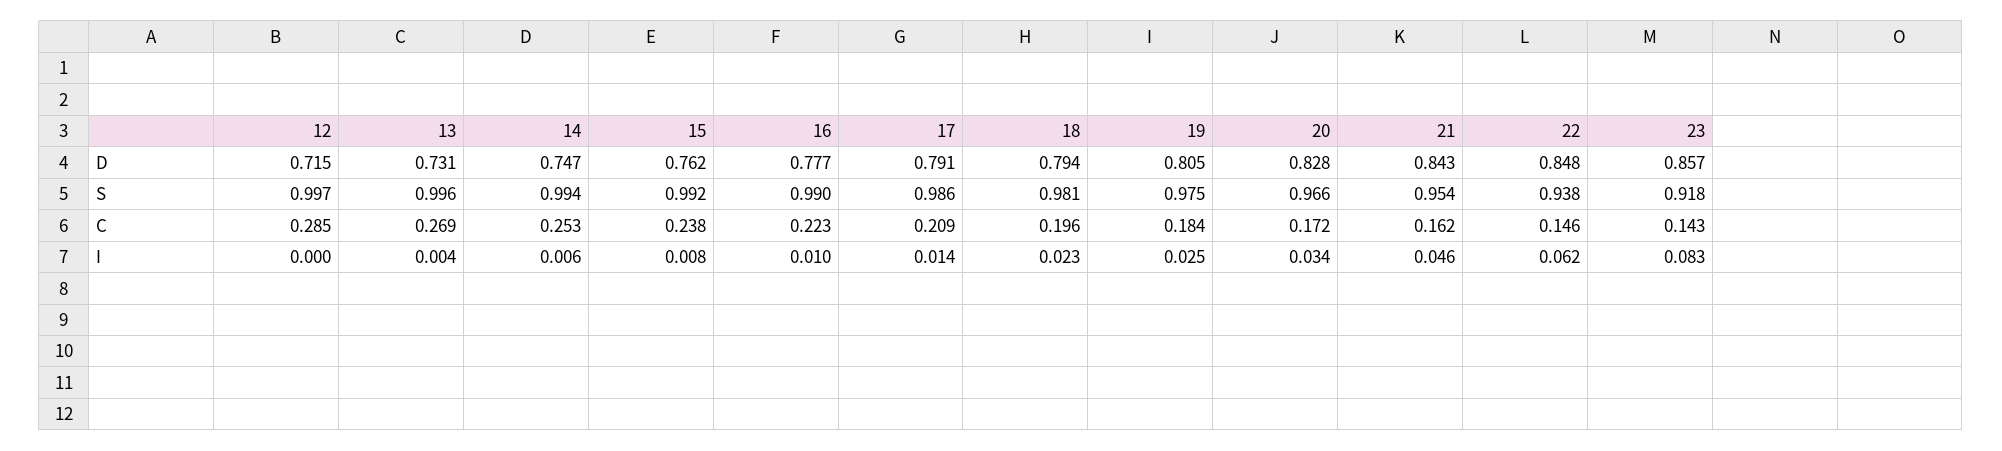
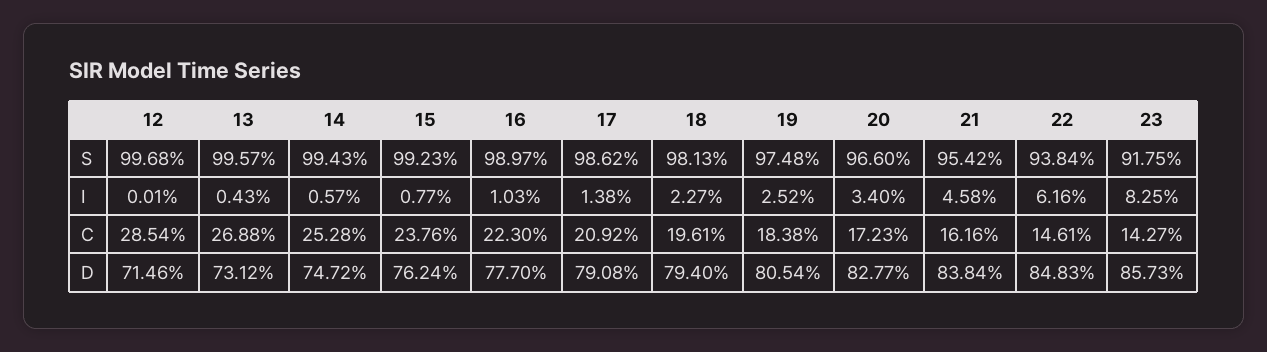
  {
    "12": {
      "D": 0.7146,
      "S": 0.9968,
      "C": 0.2854,
      "I": 0.0001
    },
    "13": {
      "D": 0.7312,
      "S": 0.9957,
      "C": 0.2688,
      "I": 0.0043
    },
    "14": {
      "D": 0.7472,
      "S": 0.9943,
      "C": 0.2528,
      "I": 0.0057
    },
    "15": {
      "D": 0.7624,
      "S": 0.9923,
      "C": 0.2376,
      "I": 0.0077
    },
    "16": {
      "D": 0.777,
      "S": 0.9897,
      "C": 0.223,
      "I": 0.0103
    },
    "17": {
      "D": 0.7908,
      "S": 0.9862,
      "C": 0.2092,
      "I": 0.0138
    },
    "18": {
      "D": 0.794,
      "S": 0.9813,
      "C": 0.1961,
      "I": 0.0227
    },
    "19": {
      "D": 0.8054,
      "S": 0.9748,
      "C": 0.1838,
      "I": 0.0252
    },
    "20": {
      "D": 0.8277,
      "S": 0.966,
      "C": 0.1723,
      "I": 0.034
    },
    "21": {
-     "D": 0.843,
+     "D": 0.8384,
      "S": 0.9542,
      "C": 0.1616,
      "I": 0.0458
    },
    "22": {
      "D": 0.8483,
      "S": 0.9384,
      "C": 0.1461,
      "I": 0.0616
    },
    "23": {
      "D": 0.8573,
      "S": 0.9175,
      "C": 0.1427,
      "I": 0.0825
    }
  }

